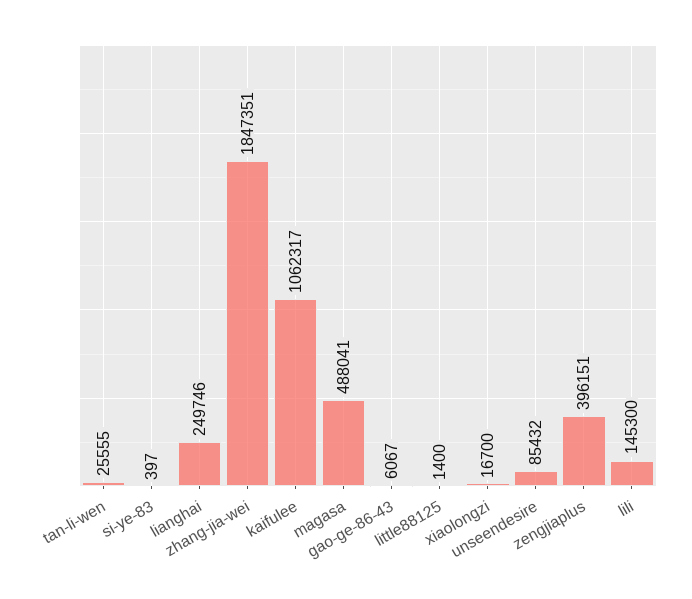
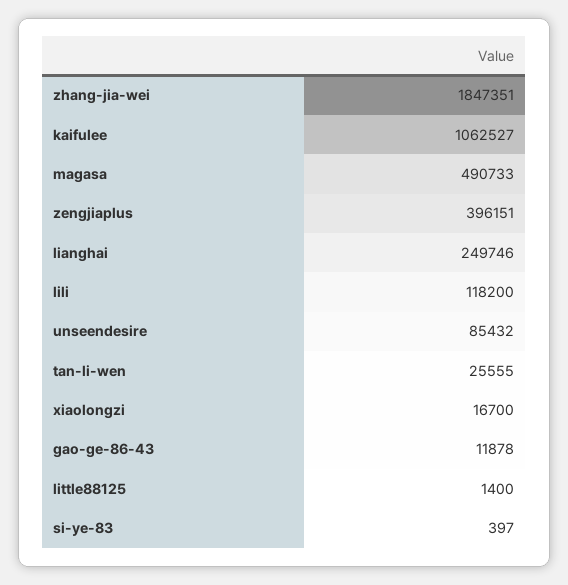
  {
    "tan-li-wen": 25555,
    "si-ye-83": 397,
    "lianghai": 249746,
    "zhang-jia-wei": 1847351,
-   "kaifulee": 1062317,
+   "kaifulee": 1062527,
-   "magasa": 488041,
+   "magasa": 490733,
-   "gao-ge-86-43": 6067,
+   "gao-ge-86-43": 11878,
    "little88125": 1400,
    "xiaolongzi": 16700,
    "unseendesire": 85432,
    "zengjiaplus": 396151,
-   "lili": 145300
+   "lili": 118200
  }

